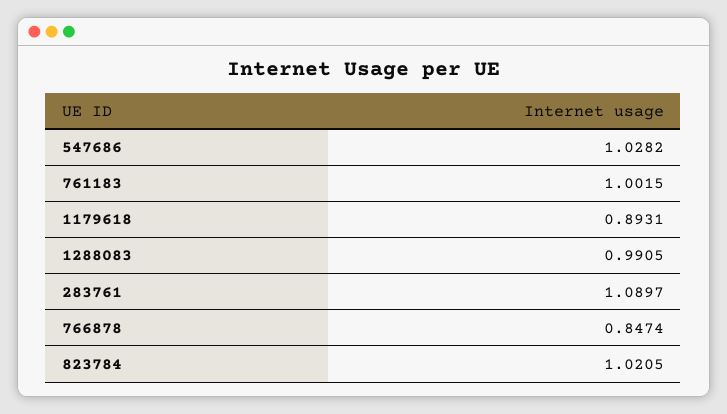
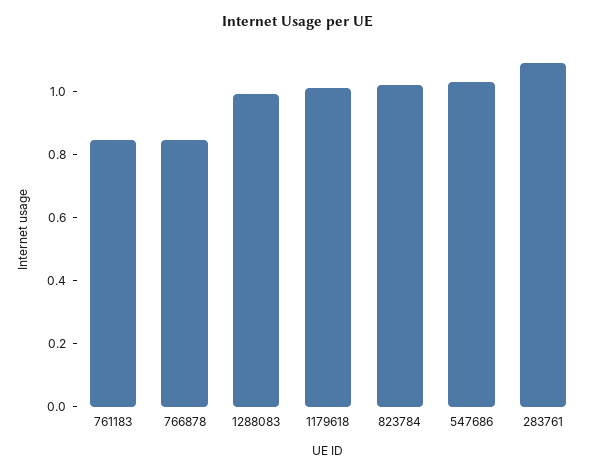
  {
    "547686": 1.0282,
-   "761183": 1.0015,
+   "761183": 0.85,
-   "1179618": 0.8931,
+   "1179618": 1,
    "1288083": 0.9905,
    "283761": 1.0897,
    "766878": 0.8474,
    "823784": 1.0205
  }

